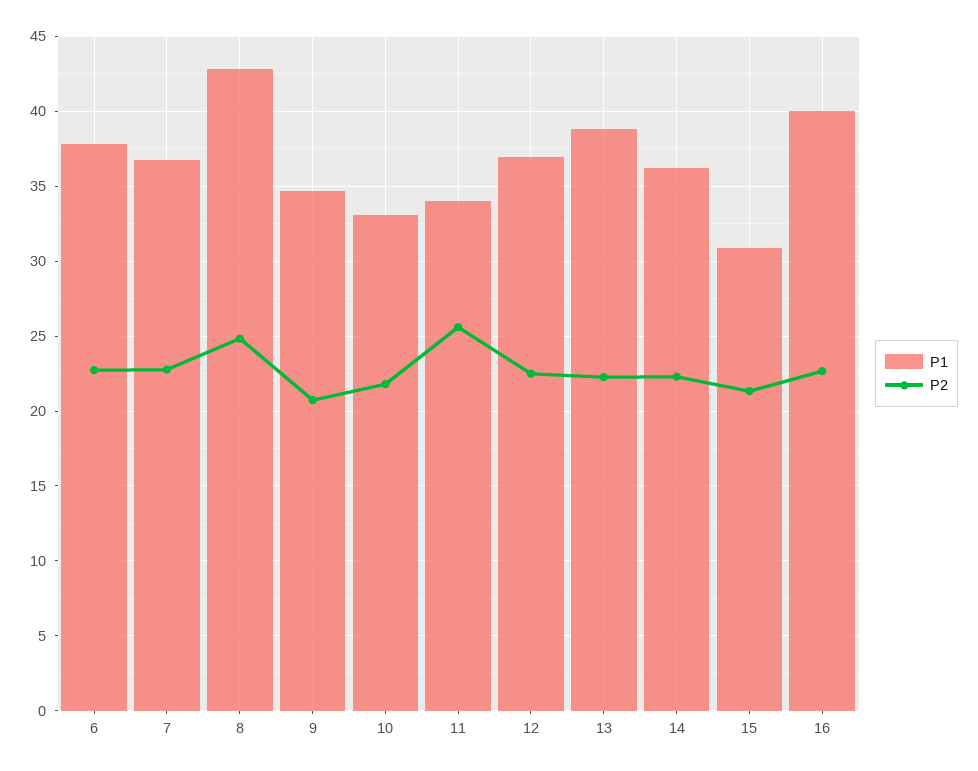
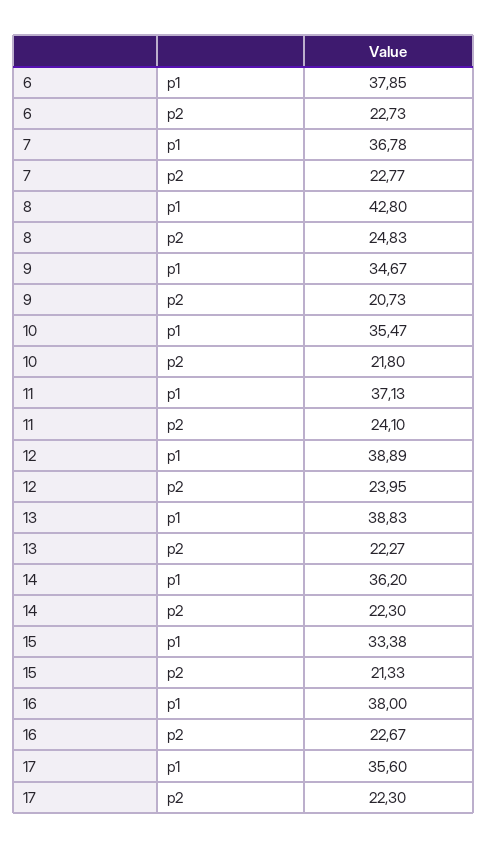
  {
    "P1": {
      "6": 37.85,
      "7": 36.78,
      "8": 42.8,
      "9": 34.67,
-     "10": 33,
+     "10": 35.47,
-     "11": 34,
+     "11": 37.13,
-     "12": 37,
+     "12": 38.89,
      "13": 38.83,
      "14": 36.2,
-     "15": 31,
+     "15": 33.38,
-     "16": 40
+     "16": 38,
+     "17": 35.6
    },
    "P2": {
      "6": 22.73,
      "7": 22.77,
      "8": 24.83,
      "9": 20.73,
      "10": 21.8,
-     "11": 25.5,
+     "11": 24.1,
-     "12": 22.5,
+     "12": 23.95,
      "13": 22.27,
      "14": 22.3,
      "15": 21.33,
-     "16": 22.67
+     "16": 22.67,
+     "17": 22.3
    }
  }

